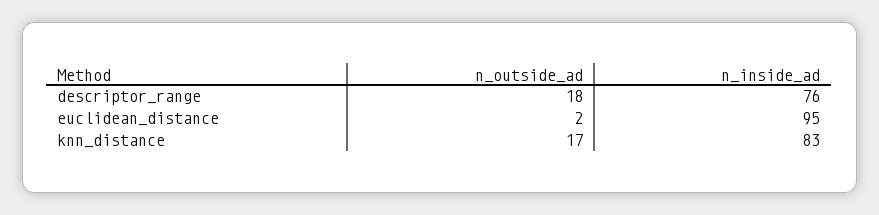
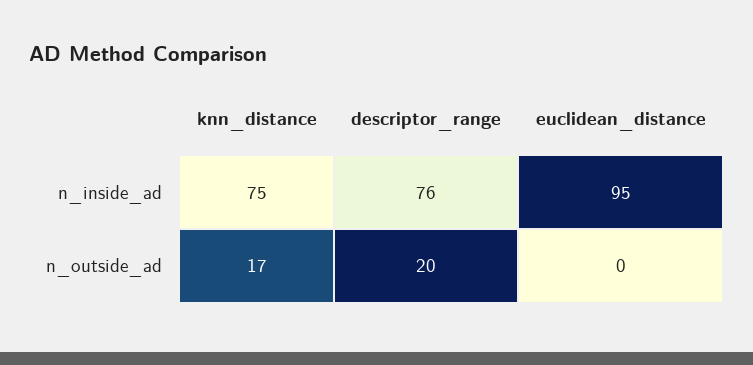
  {
    "n_outside_ad": {
-     "descriptor_range": 18,
+     "descriptor_range": 20,
-     "euclidean_distance": 2,
+     "euclidean_distance": 0,
      "knn_distance": 17
    },
    "n_inside_ad": {
      "descriptor_range": 76,
      "euclidean_distance": 95,
-     "knn_distance": 83
+     "knn_distance": 75
    }
  }

